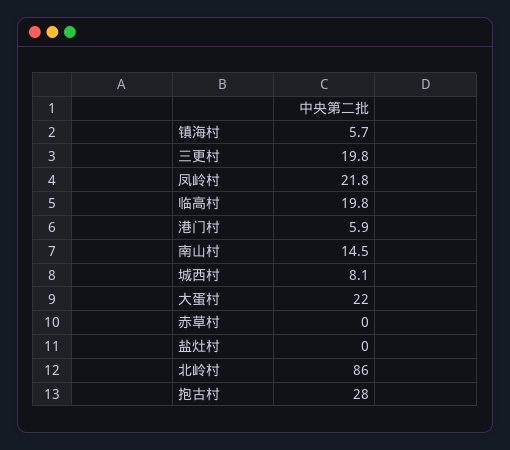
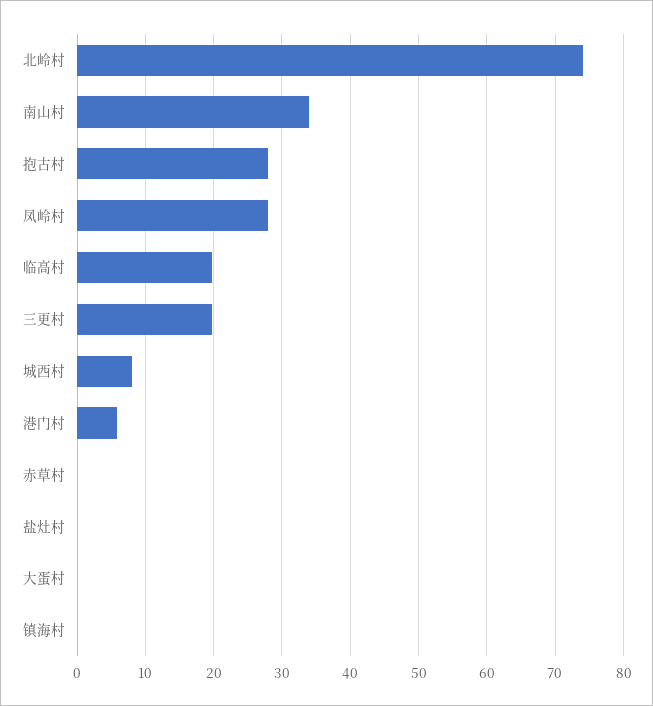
  {
-   "镇海村": 5.7,
+   "镇海村": 0,
    "三更村": 19.8,
-   "凤岭村": 21.8,
+   "凤岭村": 28,
    "临高村": 19.8,
    "港门村": 5.9,
-   "南山村": 14.5,
+   "南山村": 34,
    "城西村": 8.1,
-   "大蛋村": 22,
+   "大蛋村": 0,
    "赤草村": 0,
    "盐灶村": 0,
-   "北岭村": 86,
+   "北岭村": 74,
    "抱古村": 28
  }

